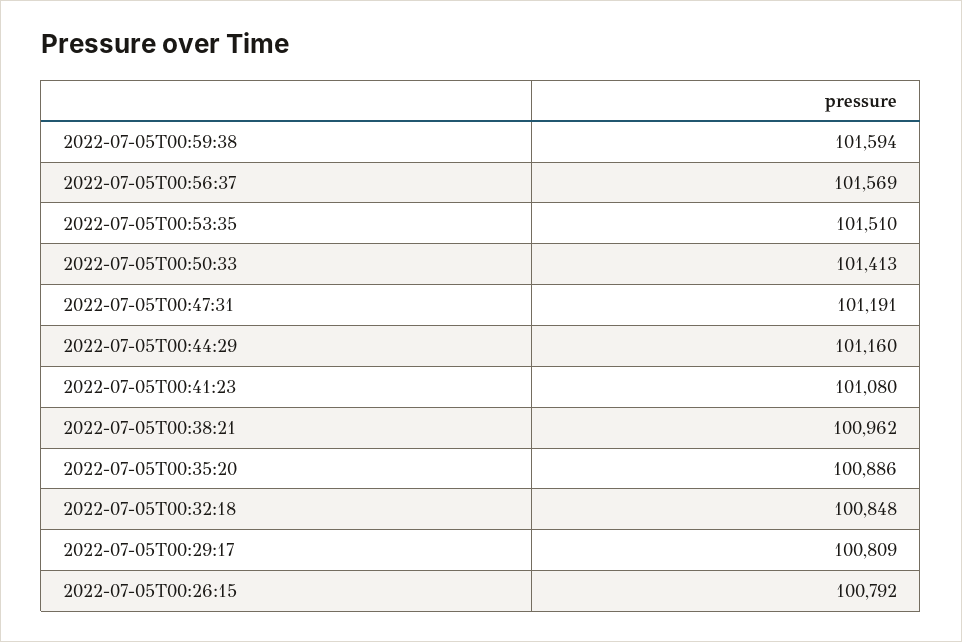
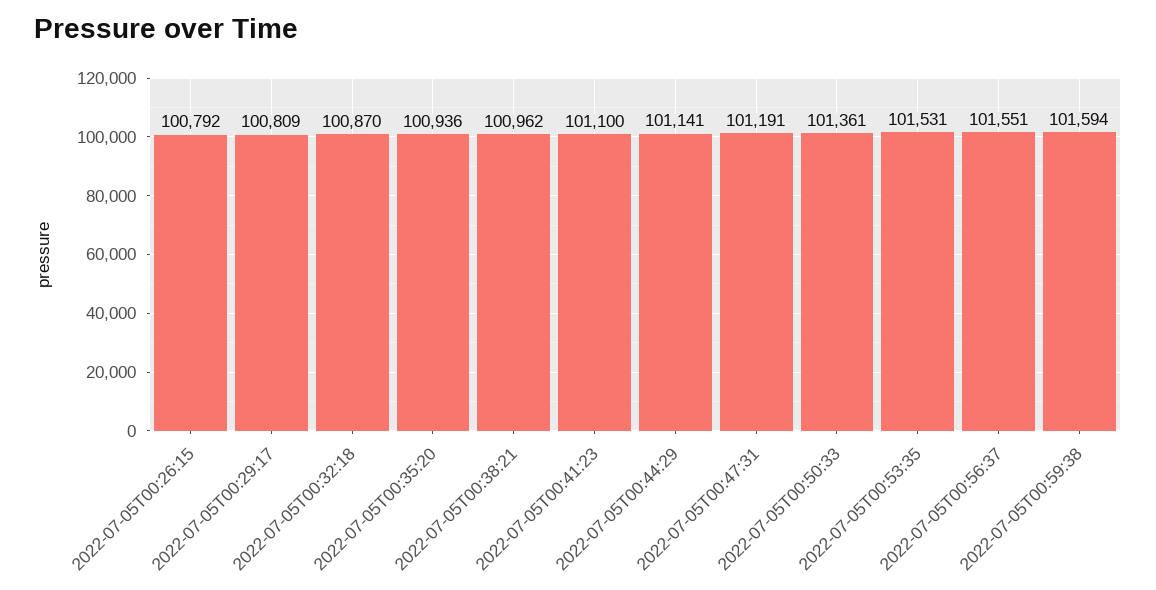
  {
    "2022-07-05T00:59:38": 101594,
-   "2022-07-05T00:56:37": 101569,
+   "2022-07-05T00:56:37": 101551,
-   "2022-07-05T00:53:35": 101510,
+   "2022-07-05T00:53:35": 101531,
-   "2022-07-05T00:50:33": 101413,
+   "2022-07-05T00:50:33": 101361,
    "2022-07-05T00:47:31": 101191,
-   "2022-07-05T00:44:29": 101160,
+   "2022-07-05T00:44:29": 101141,
-   "2022-07-05T00:41:23": 101080,
+   "2022-07-05T00:41:23": 101100,
    "2022-07-05T00:38:21": 100962,
-   "2022-07-05T00:35:20": 100886,
+   "2022-07-05T00:35:20": 100936,
-   "2022-07-05T00:32:18": 100848,
+   "2022-07-05T00:32:18": 100870,
    "2022-07-05T00:29:17": 100809,
    "2022-07-05T00:26:15": 100792
  }

